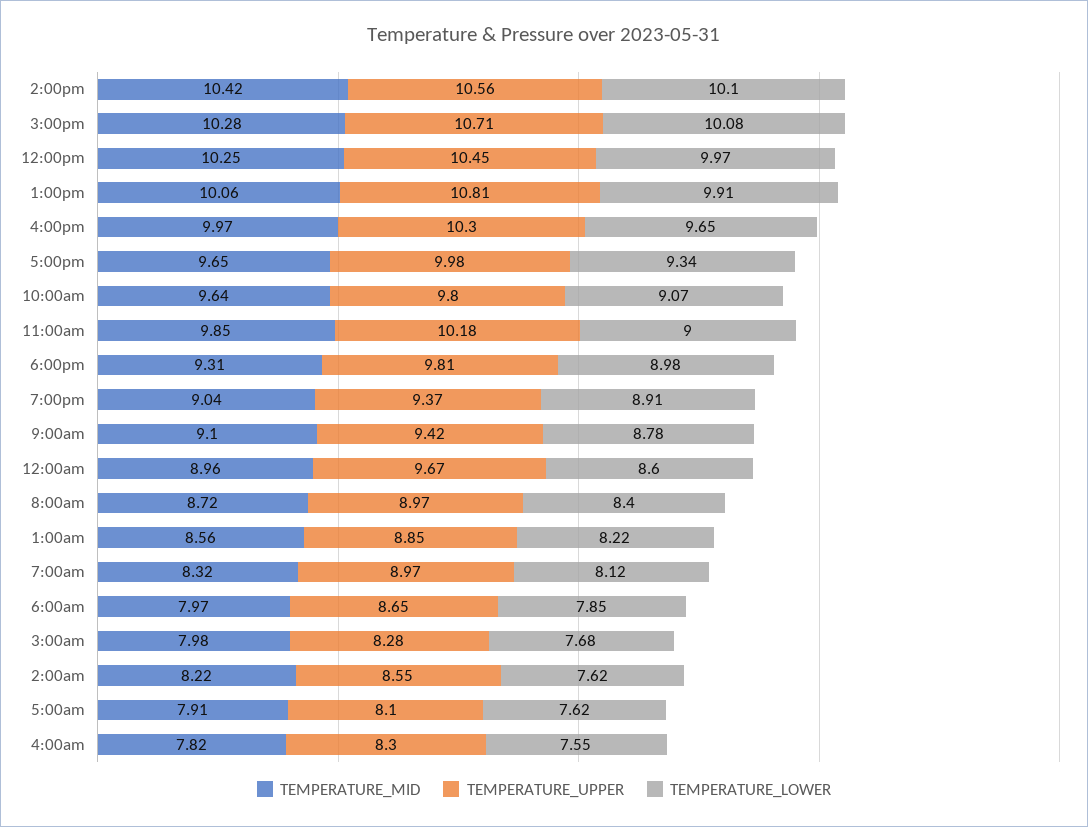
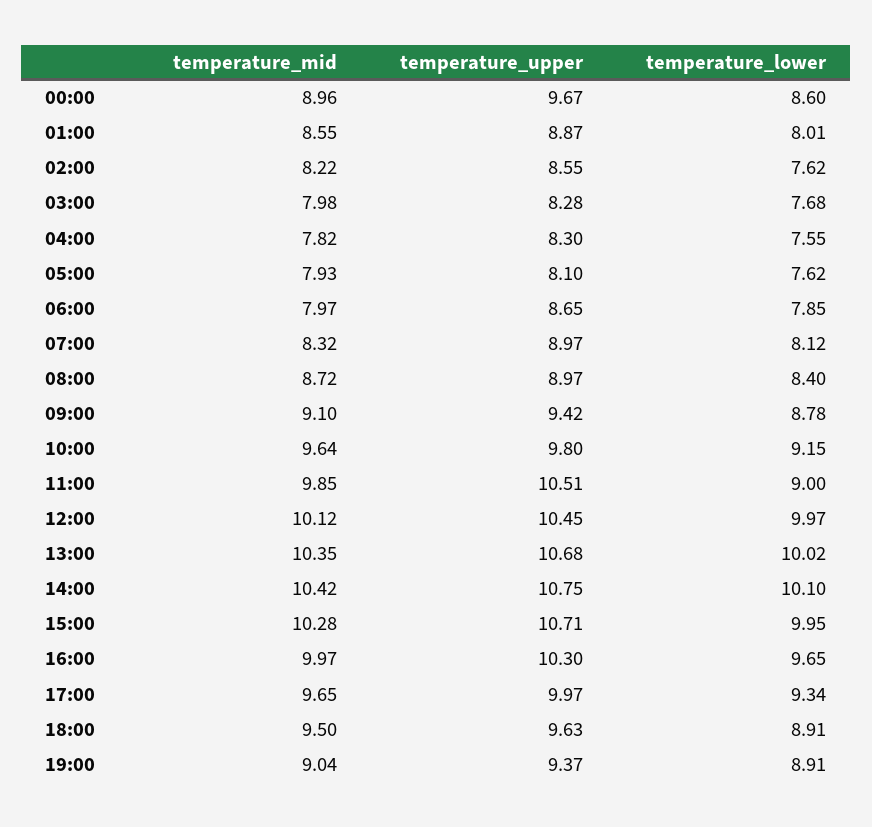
  {
    "TEMPERATURE_MID": {
      "2:00pm": 10.42,
      "3:00pm": 10.28,
-     "12:00pm": 10.25,
+     "12:00pm": 10.12,
-     "1:00pm": 10.06,
+     "1:00pm": 10.35,
      "4:00pm": 9.97,
      "5:00pm": 9.65,
      "10:00am": 9.64,
      "11:00am": 9.85,
-     "6:00pm": 9.31,
+     "6:00pm": 9.5,
      "7:00pm": 9.04,
      "9:00am": 9.1,
      "12:00am": 8.96,
      "8:00am": 8.72,
-     "1:00am": 8.56,
+     "1:00am": 8.55,
      "7:00am": 8.32,
      "6:00am": 7.97,
      "3:00am": 7.98,
      "2:00am": 8.22,
-     "5:00am": 7.91,
+     "5:00am": 7.93,
      "4:00am": 7.82
    },
    "TEMPERATURE_UPPER": {
-     "2:00pm": 10.56,
+     "2:00pm": 10.75,
      "3:00pm": 10.71,
      "12:00pm": 10.45,
-     "1:00pm": 10.81,
+     "1:00pm": 10.68,
      "4:00pm": 10.3,
-     "5:00pm": 9.98,
+     "5:00pm": 9.97,
      "10:00am": 9.8,
-     "11:00am": 10.18,
+     "11:00am": 10.51,
-     "6:00pm": 9.81,
+     "6:00pm": 9.63,
      "7:00pm": 9.37,
      "9:00am": 9.42,
      "12:00am": 9.67,
      "8:00am": 8.97,
-     "1:00am": 8.85,
+     "1:00am": 8.87,
      "7:00am": 8.97,
      "6:00am": 8.65,
      "3:00am": 8.28,
      "2:00am": 8.55,
      "5:00am": 8.1,
      "4:00am": 8.3
    },
    "TEMPERATURE_LOWER": {
      "2:00pm": 10.1,
-     "3:00pm": 10.08,
+     "3:00pm": 9.95,
      "12:00pm": 9.97,
-     "1:00pm": 9.91,
+     "1:00pm": 10.02,
      "4:00pm": 9.65,
      "5:00pm": 9.34,
-     "10:00am": 9.07,
+     "10:00am": 9.15,
      "11:00am": 9,
-     "6:00pm": 8.98,
+     "6:00pm": 8.91,
      "7:00pm": 8.91,
      "9:00am": 8.78,
      "12:00am": 8.6,
      "8:00am": 8.4,
-     "1:00am": 8.22,
+     "1:00am": 8.01,
      "7:00am": 8.12,
      "6:00am": 7.85,
      "3:00am": 7.68,
      "2:00am": 7.62,
      "5:00am": 7.62,
      "4:00am": 7.55
    }
  }

